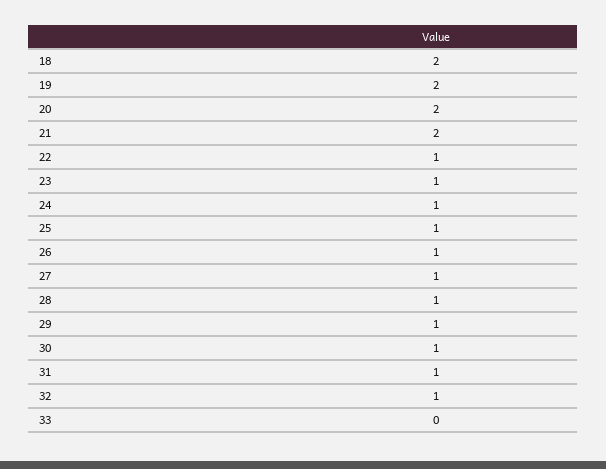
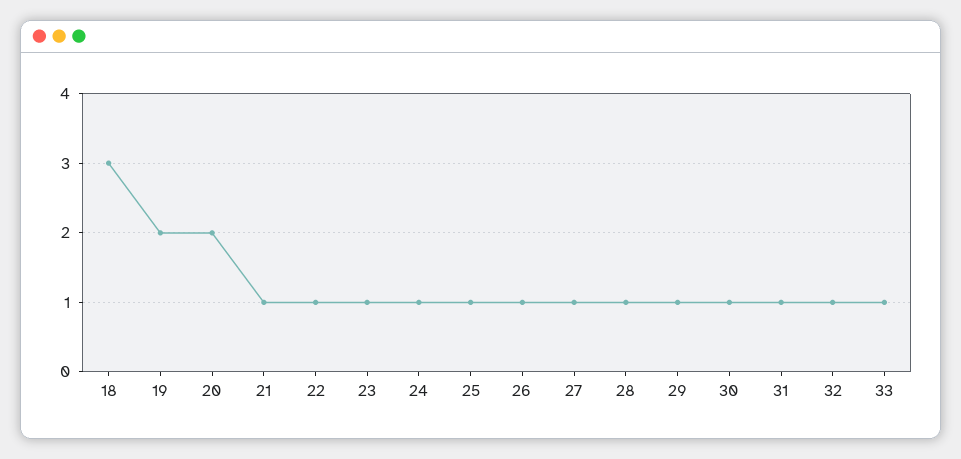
  {
-   "18": 2,
+   "18": 3,
    "19": 2,
    "20": 2,
-   "21": 2,
+   "21": 1,
    "22": 1,
    "23": 1,
    "24": 1,
    "25": 1,
    "26": 1,
    "27": 1,
    "28": 1,
    "29": 1,
    "30": 1,
    "31": 1,
    "32": 1,
-   "33": 0
+   "33": 1
  }

